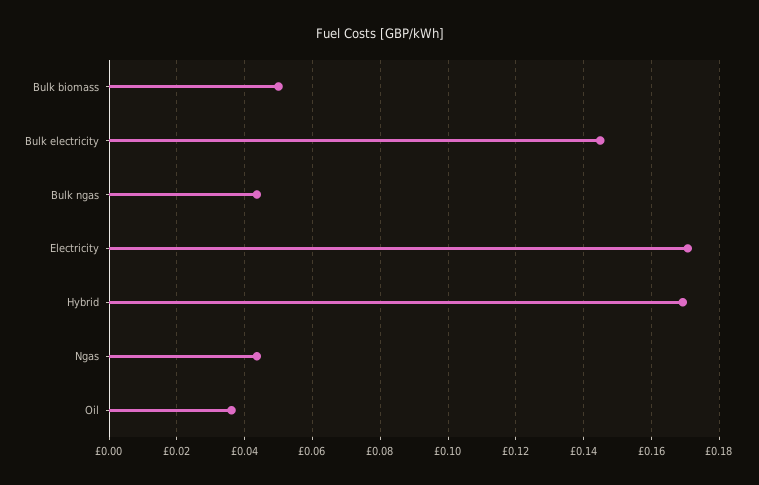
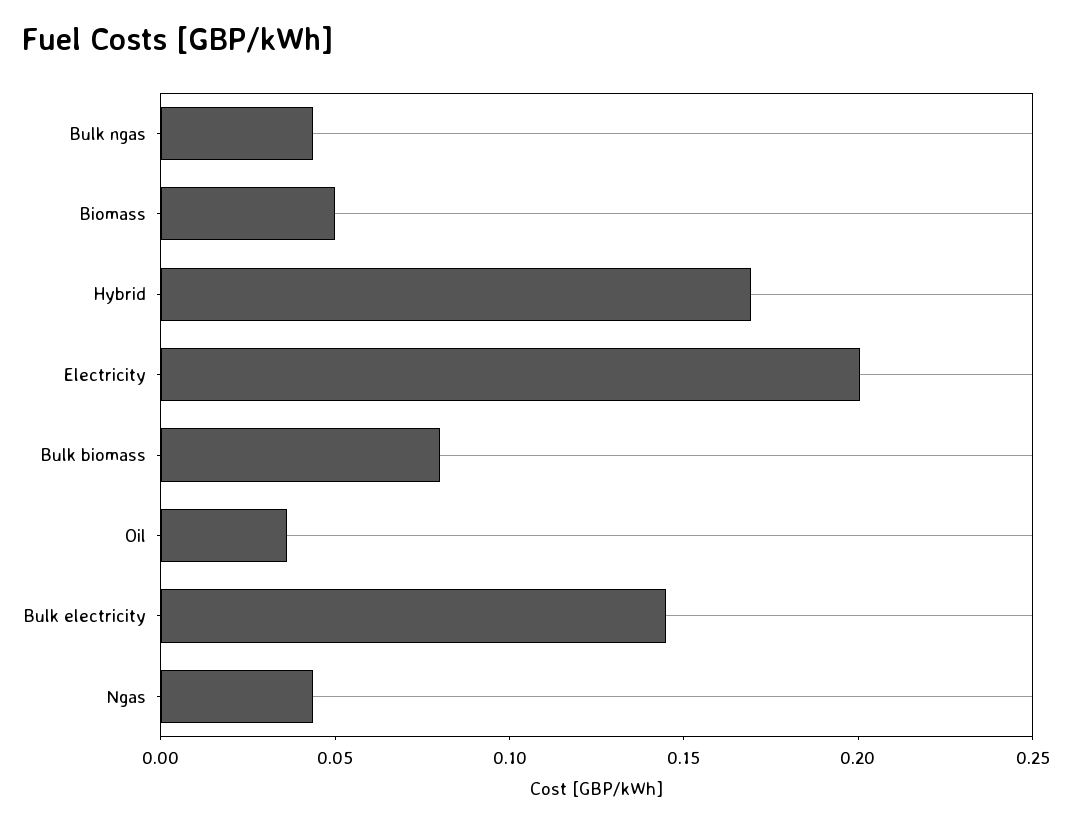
  {
-   "Bulk biomass": 0.05,
+   "Bulk biomass": 0.08,
    "Bulk electricity": 0.144,
    "Bulk ngas": 0.044,
-   "Electricity": 0.17,
+   "Electricity": 0.2,
    "Hybrid": 0.17,
    "Ngas": 0.044,
-   "Oil": 0.036
+   "Oil": 0.036,
+   "Biomass": 0.05
  }

